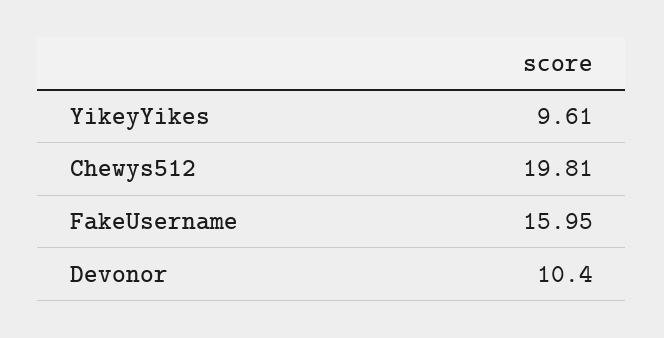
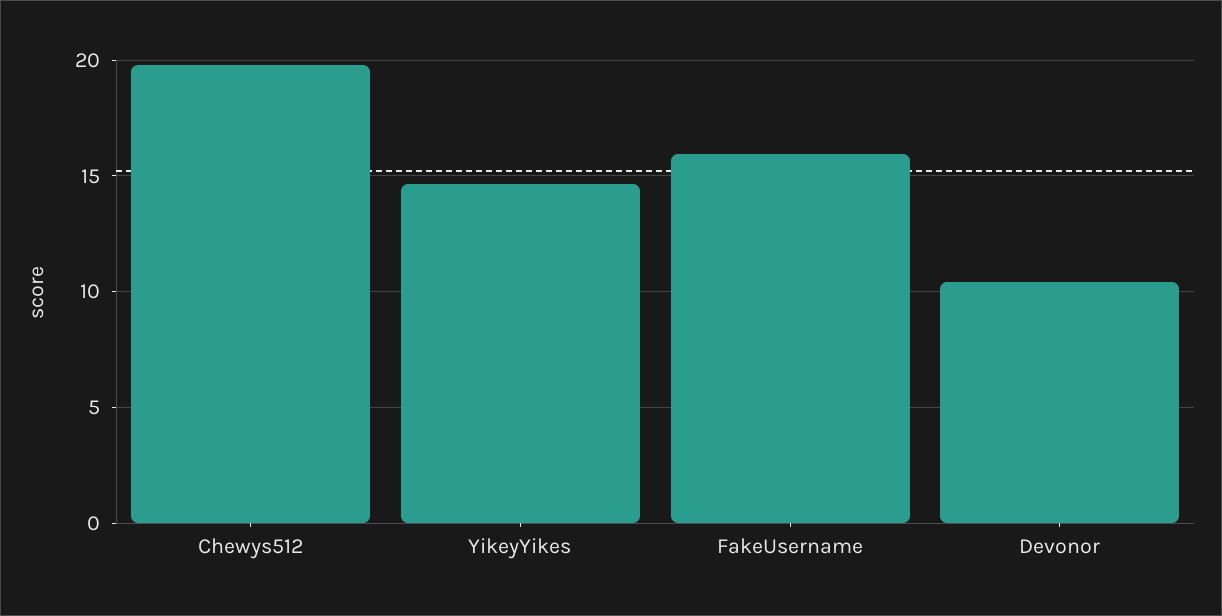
  {
-   "YikeyYikes": 9.61,
+   "YikeyYikes": 14.5,
    "Chewys512": 19.81,
    "FakeUsername": 15.95,
    "Devonor": 10.4
  }

